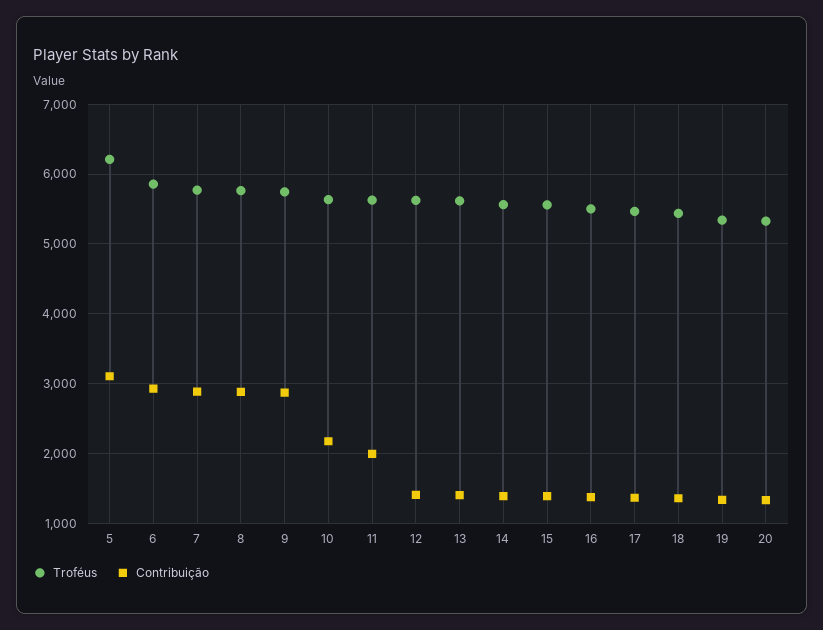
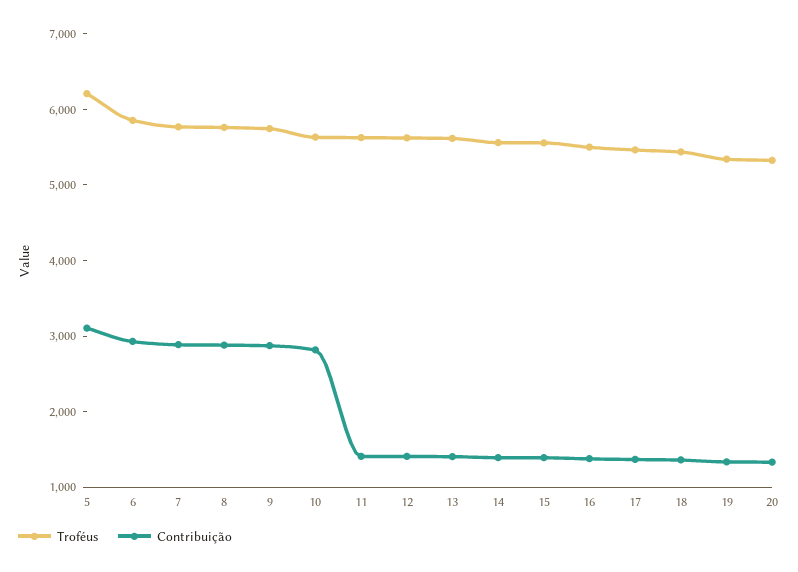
  {
    "Troféus": {
      "5": 6200,
      "6": 5900,
      "7": 5800,
      "8": 5800,
      "9": 5700,
      "10": 5600,
      "11": 5600,
      "12": 5600,
      "13": 5600,
      "14": 5600,
      "15": 5600,
      "16": 5500,
      "17": 5500,
      "18": 5400,
      "19": 5300,
      "20": 5300
    },
    "Contribuição": {
      "5": 3100,
      "6": 2900,
      "7": 2900,
      "8": 2900,
      "9": 2900,
-     "10": 2200,
+     "10": 2800,
-     "11": 2000,
+     "11": 1400,
      "12": 1400,
      "13": 1400,
      "14": 1400,
      "15": 1400,
      "16": 1400,
      "17": 1400,
      "18": 1400,
      "19": 1300,
      "20": 1300
    }
  }

